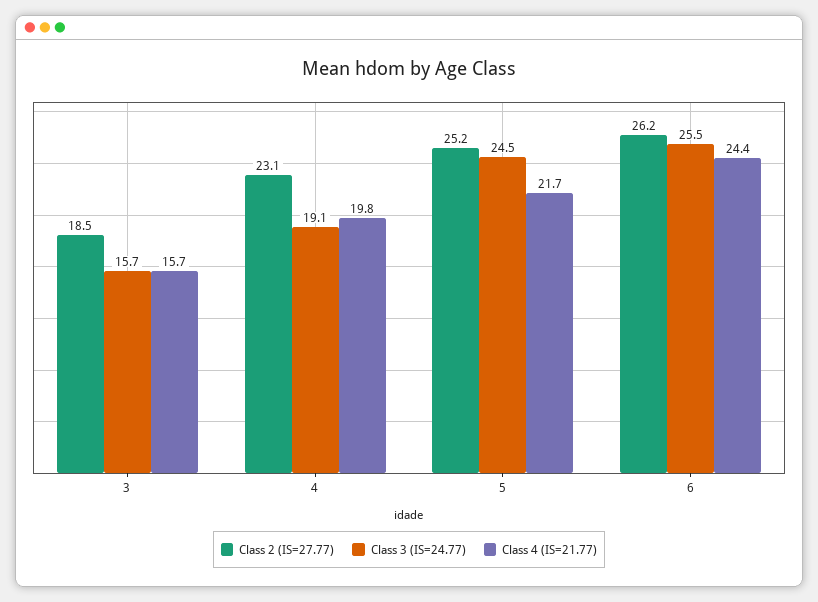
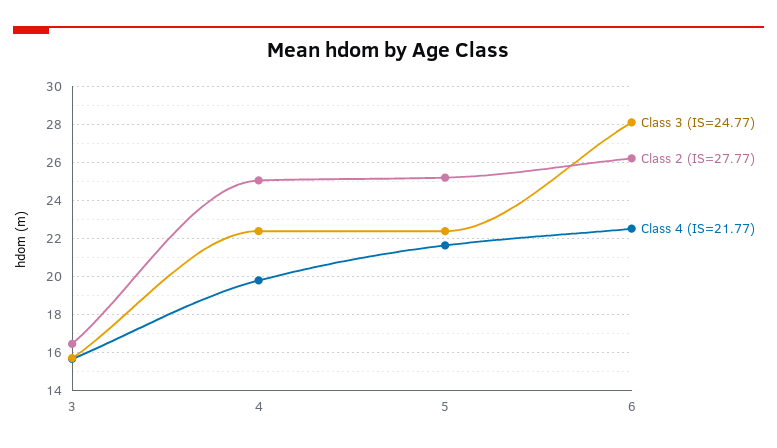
  {
    "Class 2 (IS=27.77)": {
-     "3": 18.5,
+     "3": 16.5,
-     "4": 23.1,
+     "4": 25,
      "5": 25.2,
      "6": 26.2
    },
    "Class 3 (IS=24.77)": {
      "3": 15.7,
-     "4": 19.1,
+     "4": 22.5,
-     "5": 24.5,
+     "5": 22.5,
-     "6": 25.5
+     "6": 28
    },
    "Class 4 (IS=21.77)": {
      "3": 15.7,
      "4": 19.8,
      "5": 21.7,
-     "6": 24.4
+     "6": 22.5
    }
  }

